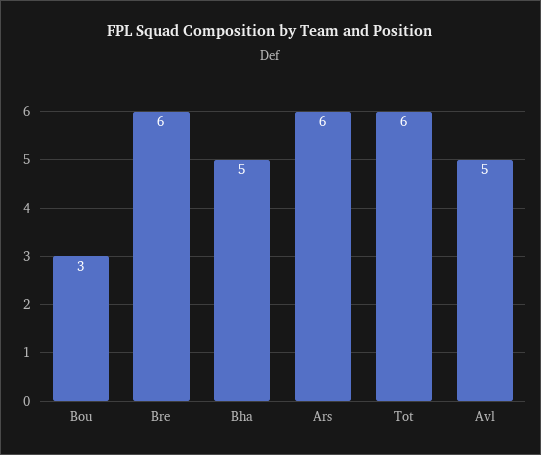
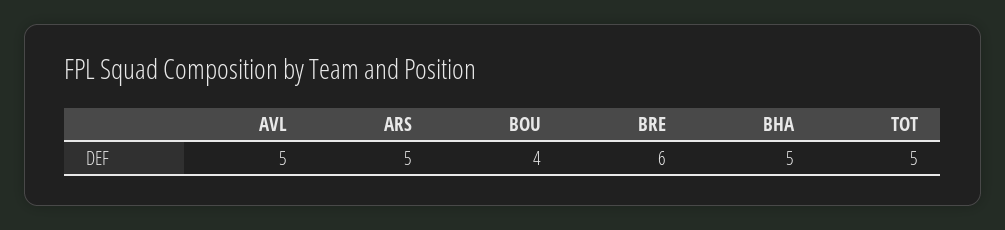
  {
-   "Bou": 3,
+   "Bou": 4,
    "Bre": 6,
    "Bha": 5,
-   "Ars": 6,
+   "Ars": 5,
-   "Tot": 6,
+   "Tot": 5,
    "Avl": 5
  }

